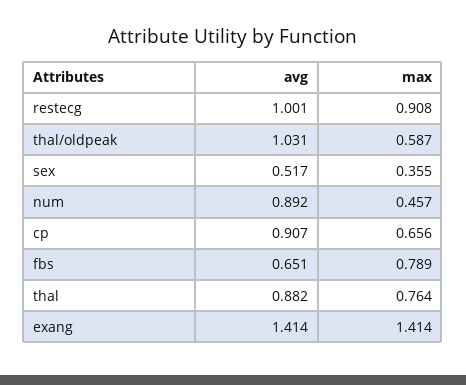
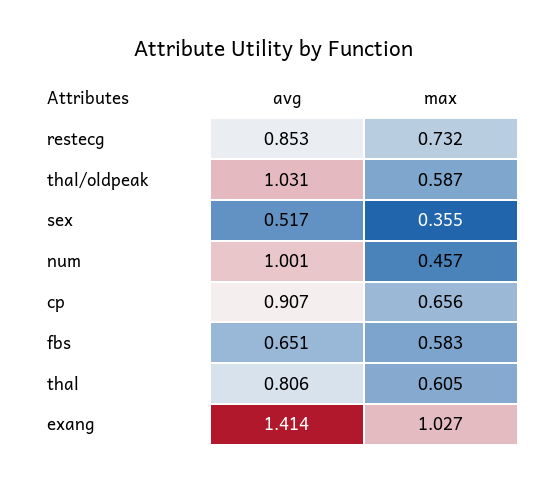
  {
    "avg": {
-     "restecg": 1.001,
+     "restecg": 0.853,
      "thal/oldpeak": 1.031,
      "sex": 0.517,
-     "num": 0.892,
+     "num": 1.001,
      "cp": 0.907,
      "fbs": 0.651,
-     "thal": 0.882,
+     "thal": 0.806,
      "exang": 1.414
    },
    "max": {
-     "restecg": 0.908,
+     "restecg": 0.732,
      "thal/oldpeak": 0.587,
      "sex": 0.355,
      "num": 0.457,
      "cp": 0.656,
-     "fbs": 0.789,
+     "fbs": 0.583,
-     "thal": 0.764,
+     "thal": 0.605,
-     "exang": 1.414
+     "exang": 1.027
    }
  }

